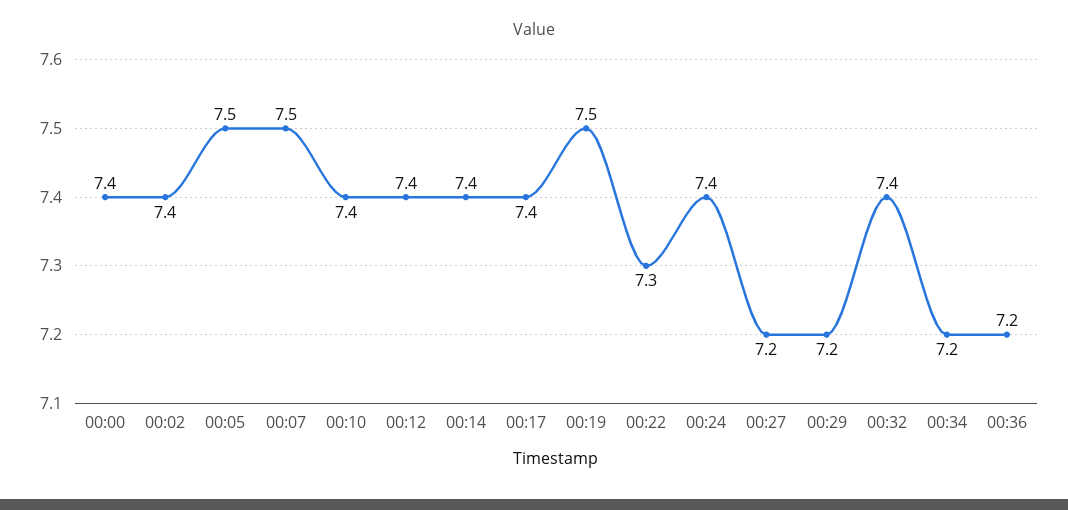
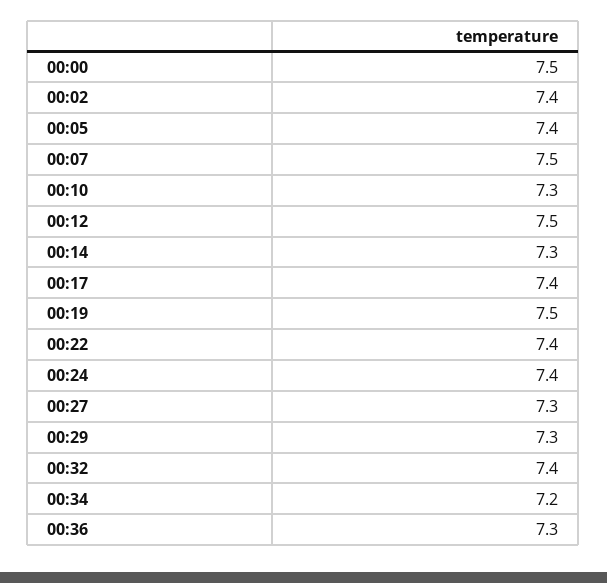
  {
-   "00:00": 7.4,
+   "00:00": 7.5,
    "00:02": 7.4,
-   "00:05": 7.5,
+   "00:05": 7.4,
    "00:07": 7.5,
-   "00:10": 7.4,
+   "00:10": 7.3,
-   "00:12": 7.4,
+   "00:12": 7.5,
-   "00:14": 7.4,
+   "00:14": 7.3,
    "00:17": 7.4,
    "00:19": 7.5,
-   "00:22": 7.3,
+   "00:22": 7.4,
    "00:24": 7.4,
-   "00:27": 7.2,
+   "00:27": 7.3,
-   "00:29": 7.2,
+   "00:29": 7.3,
    "00:32": 7.4,
    "00:34": 7.2,
-   "00:36": 7.2
+   "00:36": 7.3
  }

